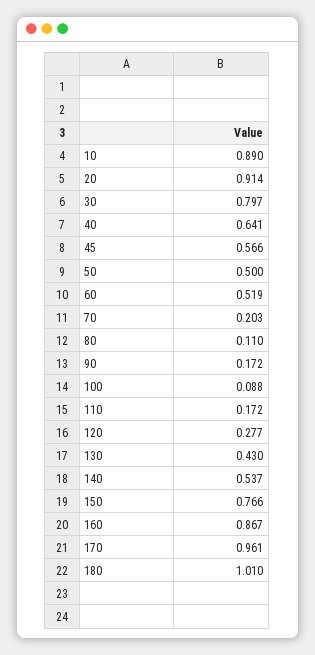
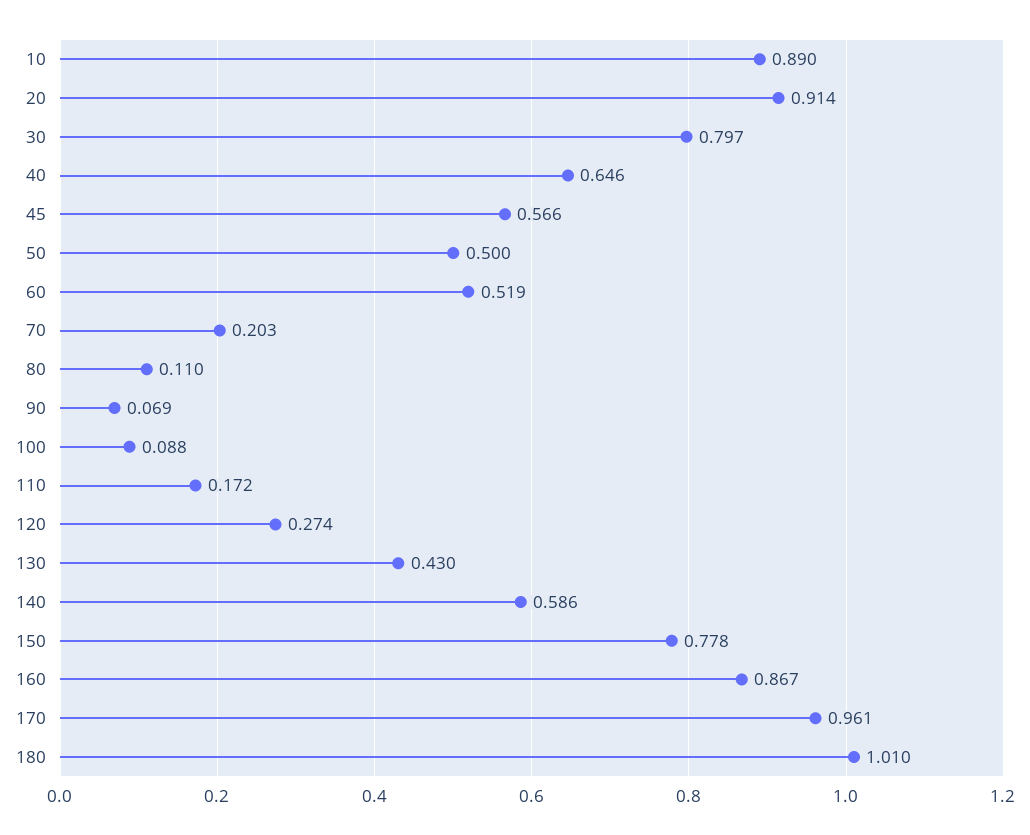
  {
    "10": 0.89,
    "20": 0.914,
    "30": 0.797,
-   "40": 0.641,
+   "40": 0.646,
    "45": 0.566,
    "50": 0.5,
    "60": 0.519,
    "70": 0.203,
    "80": 0.11,
-   "90": 0.172,
+   "90": 0.069,
    "100": 0.088,
    "110": 0.172,
-   "120": 0.277,
+   "120": 0.274,
    "130": 0.43,
-   "140": 0.537,
+   "140": 0.586,
-   "150": 0.766,
+   "150": 0.778,
    "160": 0.867,
    "170": 0.961,
    "180": 1.01
  }

